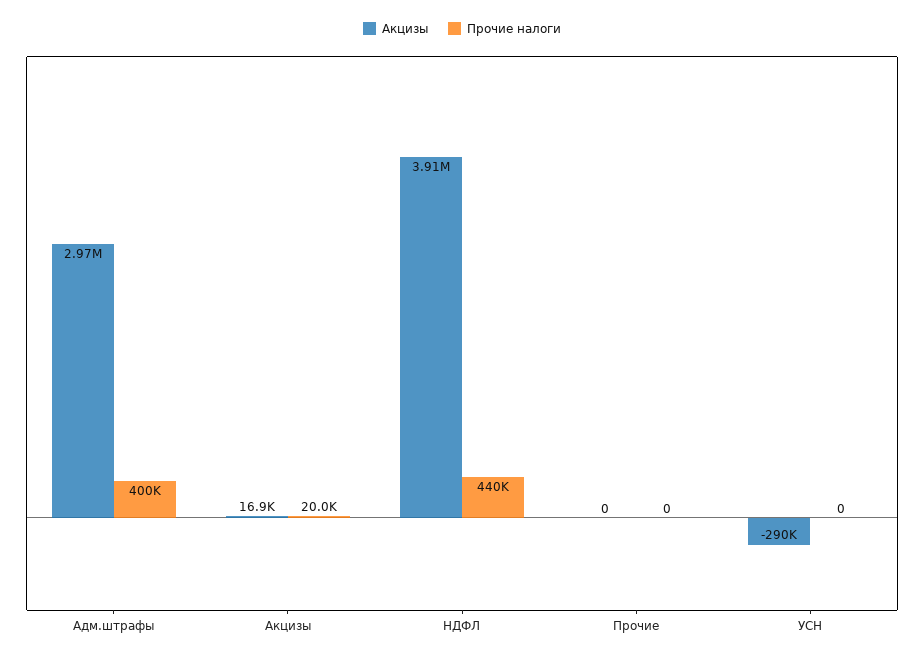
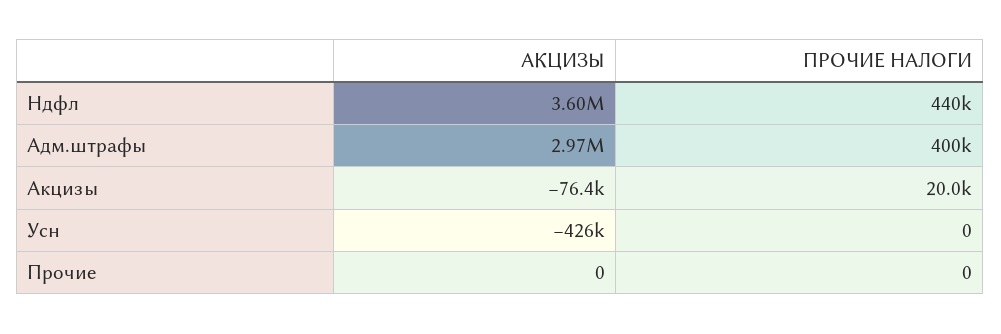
  {
    "Акцизы": {
      "Адм.штрафы": 2970000,
-     "Акцизы": 16900,
+     "Акцизы": -76400,
-     "НДФЛ": 3910000,
+     "НДФЛ": 3600000,
      "Прочие": 0,
-     "УСН": -290000
+     "УСН": -426000
    },
    "Прочие налоги": {
      "Адм.штрафы": 400000,
      "Акцизы": 20000,
      "НДФЛ": 440000,
      "Прочие": 0,
      "УСН": 0
    }
  }

